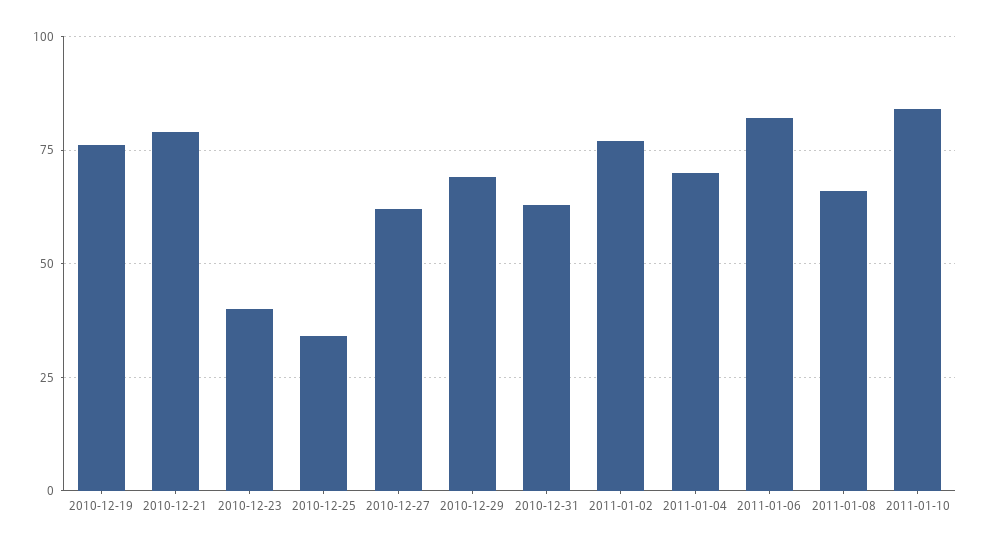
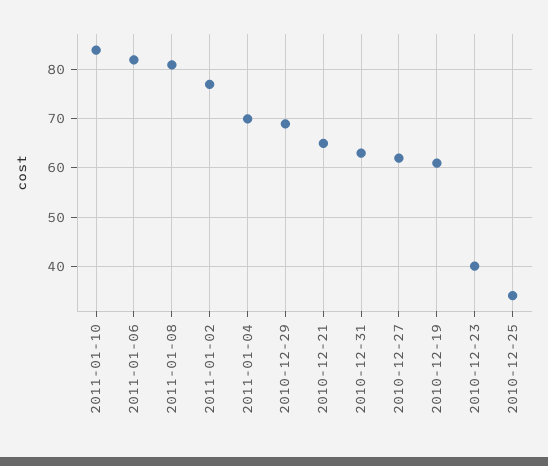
  {
-   "2010-12-19": 75,
+   "2010-12-19": 60,
-   "2010-12-21": 80,
+   "2010-12-21": 65,
    "2010-12-23": 40,
    "2010-12-25": 35,
    "2010-12-27": 60,
    "2010-12-29": 70,
    "2010-12-31": 65,
    "2011-01-02": 75,
    "2011-01-04": 70,
    "2011-01-06": 80,
-   "2011-01-08": 65,
+   "2011-01-08": 80,
    "2011-01-10": 85
  }

